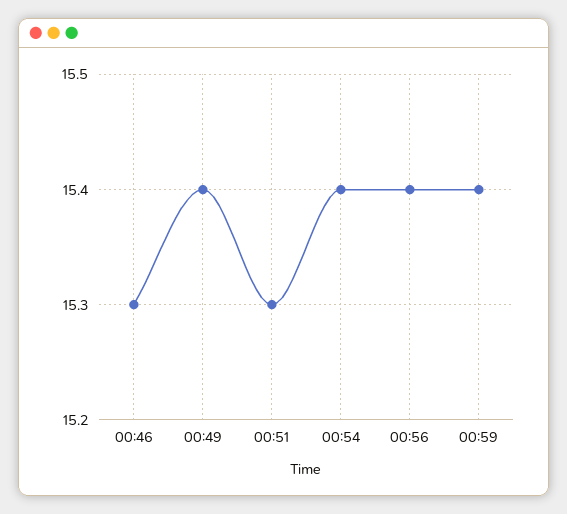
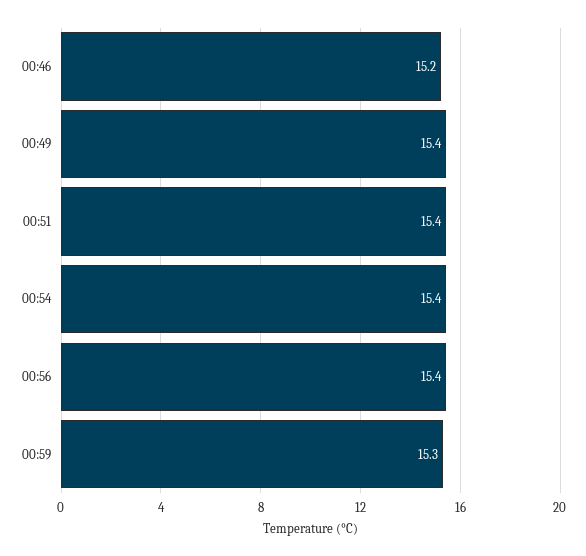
  {
-   "00:46": 15.3,
+   "00:46": 15.2,
    "00:49": 15.4,
-   "00:51": 15.3,
+   "00:51": 15.4,
    "00:54": 15.4,
    "00:56": 15.4,
-   "00:59": 15.4
+   "00:59": 15.3
  }

